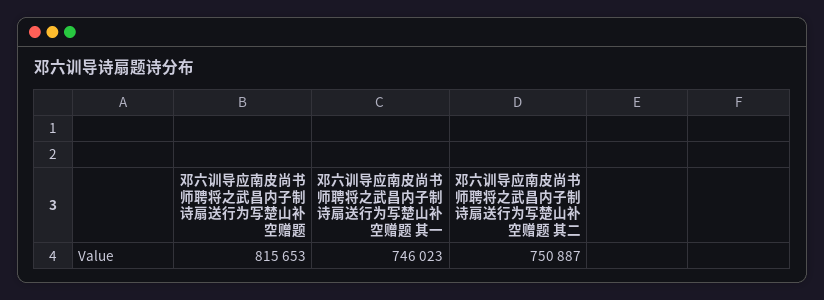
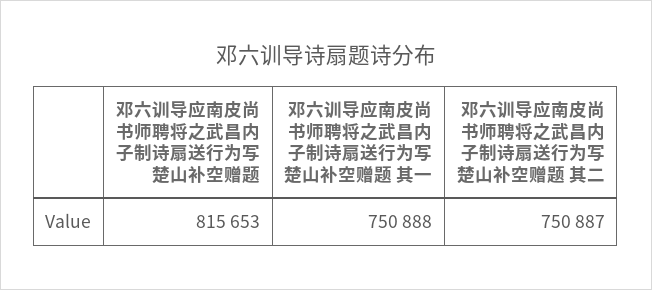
  {
    "邓六训导应南皮尚书师聘将之武昌内子制诗扇送行为写楚山补空赠题": 815653,
-   "邓六训导应南皮尚书师聘将之武昌内子制诗扇送行为写楚山补空赠题 其一": 746023,
+   "邓六训导应南皮尚书师聘将之武昌内子制诗扇送行为写楚山补空赠题 其一": 750888,
    "邓六训导应南皮尚书师聘将之武昌内子制诗扇送行为写楚山补空赠题 其二": 750887
  }

